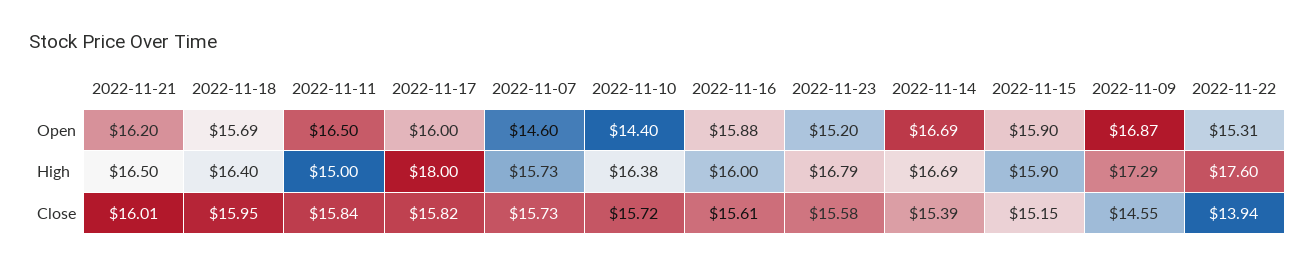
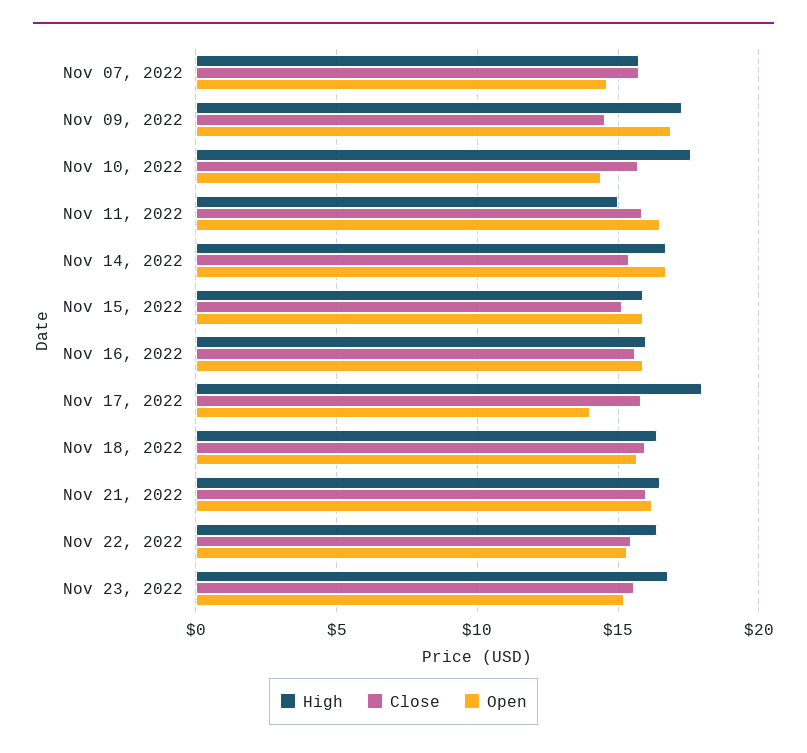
  {
    "Open": {
      "2022-11-21": 16.2,
      "2022-11-18": 15.69,
      "2022-11-11": 16.5,
-     "2022-11-17": 16,
+     "2022-11-17": 14,
      "2022-11-07": 14.6,
      "2022-11-10": 14.4,
      "2022-11-16": 15.88,
      "2022-11-23": 15.2,
      "2022-11-14": 16.69,
      "2022-11-15": 15.9,
      "2022-11-09": 16.87,
      "2022-11-22": 15.31
    },
    "High": {
      "2022-11-21": 16.5,
      "2022-11-18": 16.4,
      "2022-11-11": 15,
      "2022-11-17": 18,
      "2022-11-07": 15.73,
-     "2022-11-10": 16.38,
+     "2022-11-10": 17.5,
      "2022-11-16": 16,
      "2022-11-23": 16.79,
      "2022-11-14": 16.69,
      "2022-11-15": 15.9,
      "2022-11-09": 17.29,
-     "2022-11-22": 17.6
+     "2022-11-22": 16.5
    },
    "Close": {
      "2022-11-21": 16.01,
      "2022-11-18": 15.95,
      "2022-11-11": 15.84,
      "2022-11-17": 15.82,
      "2022-11-07": 15.73,
      "2022-11-10": 15.72,
      "2022-11-16": 15.61,
      "2022-11-23": 15.58,
      "2022-11-14": 15.39,
      "2022-11-15": 15.15,
      "2022-11-09": 14.55,
-     "2022-11-22": 13.94
+     "2022-11-22": 15.5
    }
  }

